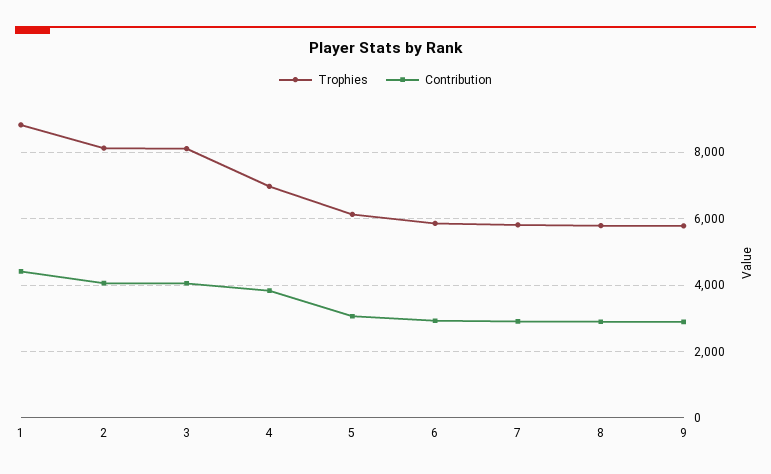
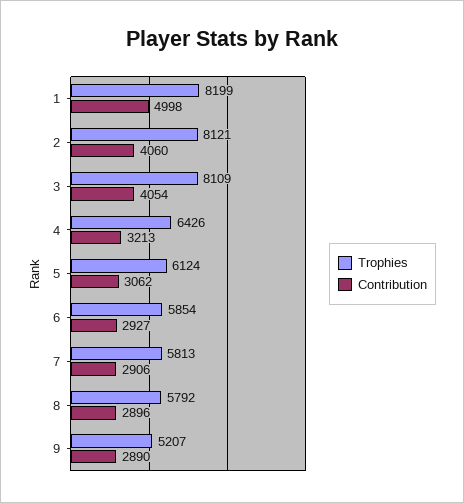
  {
    "Trophies": {
-     "1": 8800,
+     "1": 8199,
      "2": 8121,
      "3": 8109,
-     "4": 7000,
+     "4": 6426,
      "5": 6124,
      "6": 5854,
      "7": 5813,
      "8": 5792,
-     "9": 5800
+     "9": 5207
    },
    "Contribution": {
-     "1": 4400,
+     "1": 4998,
      "2": 4060,
      "3": 4054,
-     "4": 3800,
+     "4": 3213,
      "5": 3062,
      "6": 2927,
      "7": 2906,
      "8": 2896,
      "9": 2890
    }
  }

